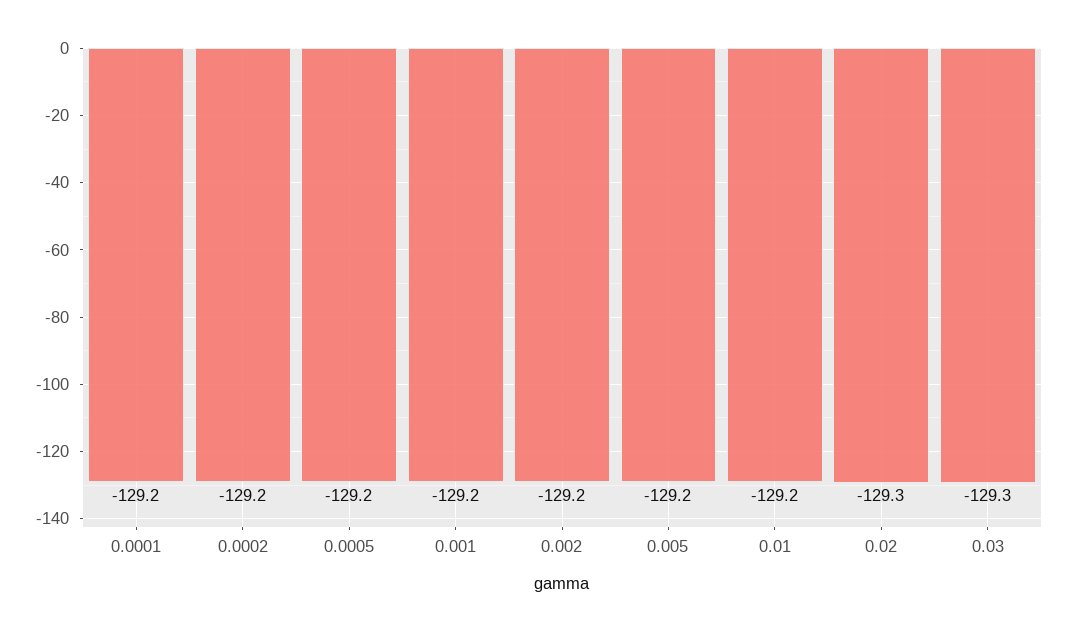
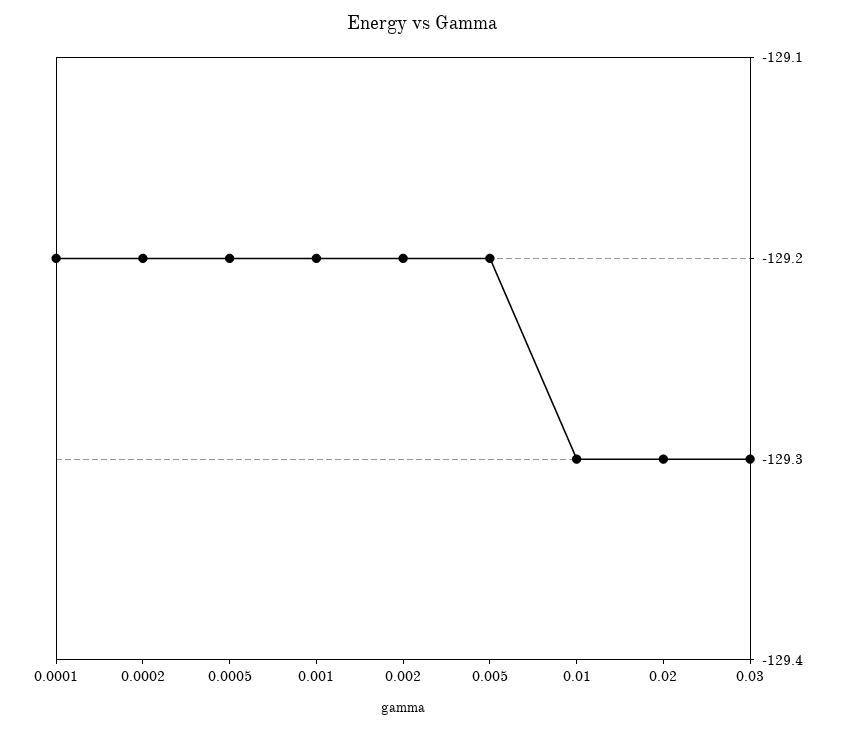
  {
    "0.0001": -129.2,
    "0.0002": -129.2,
    "0.0005": -129.2,
    "0.001": -129.2,
    "0.002": -129.2,
    "0.005": -129.2,
-   "0.01": -129.2,
+   "0.01": -129.3,
    "0.02": -129.3,
    "0.03": -129.3
  }

